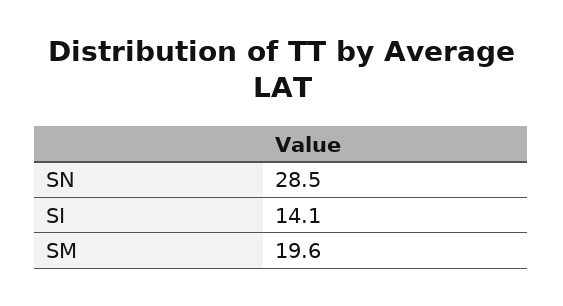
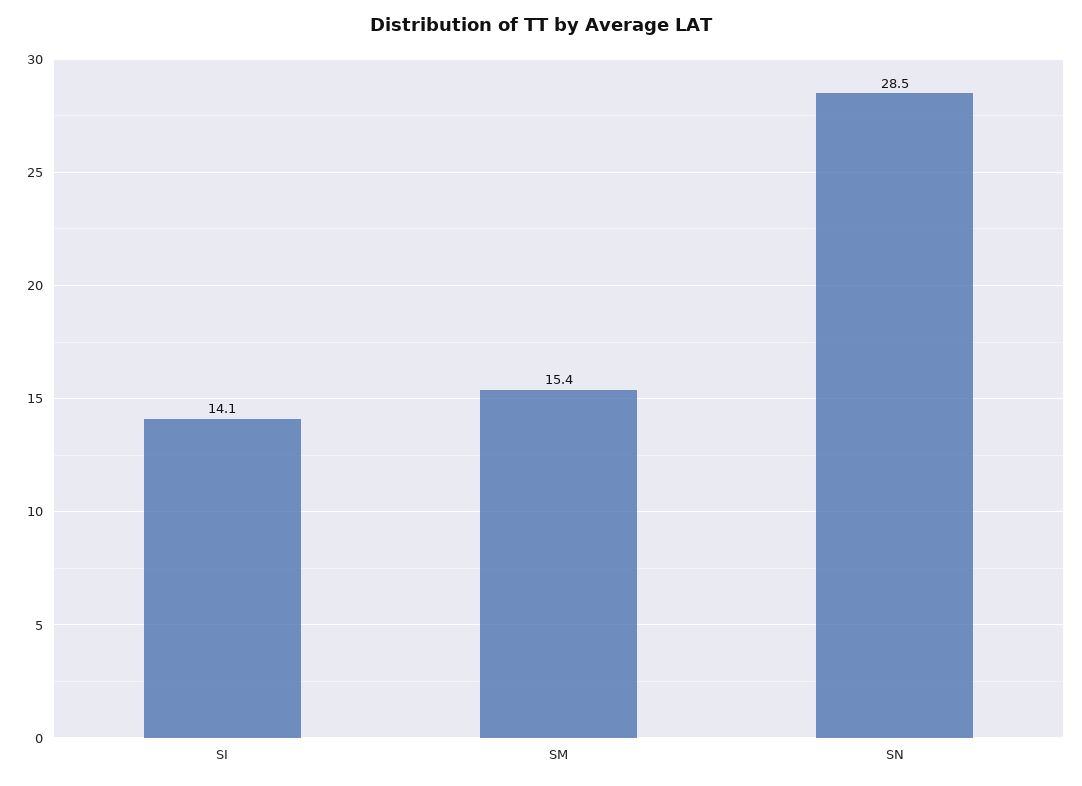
  {
    "SN": 28.5,
    "SI": 14.1,
-   "SM": 19.6
+   "SM": 15.4
  }

